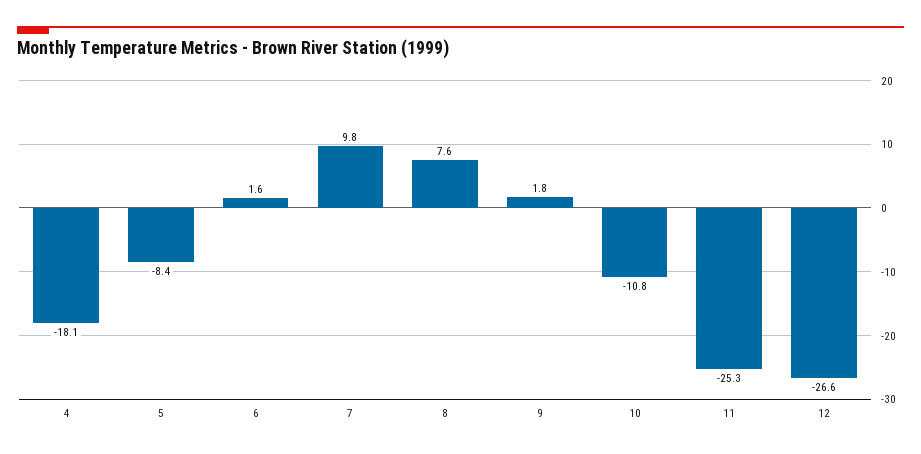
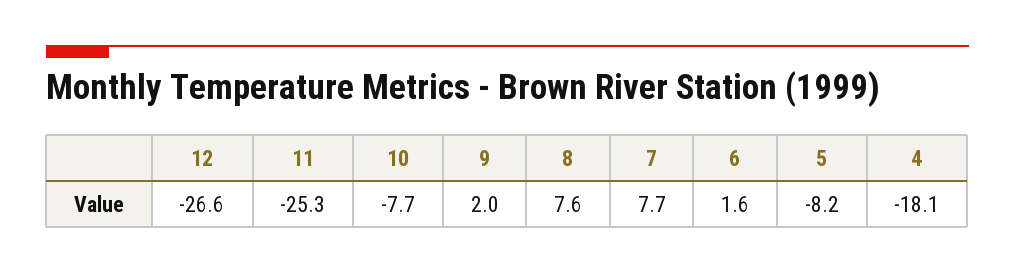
  {
    "4": -18.1,
-   "5": -8.4,
+   "5": -8.2,
    "6": 1.6,
-   "7": 9.8,
+   "7": 7.7,
    "8": 7.6,
-   "9": 1.8,
+   "9": 2,
-   "10": -10.8,
+   "10": -7.7,
    "11": -25.3,
    "12": -26.6
  }

